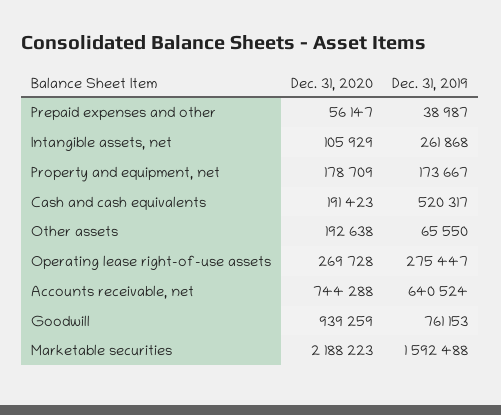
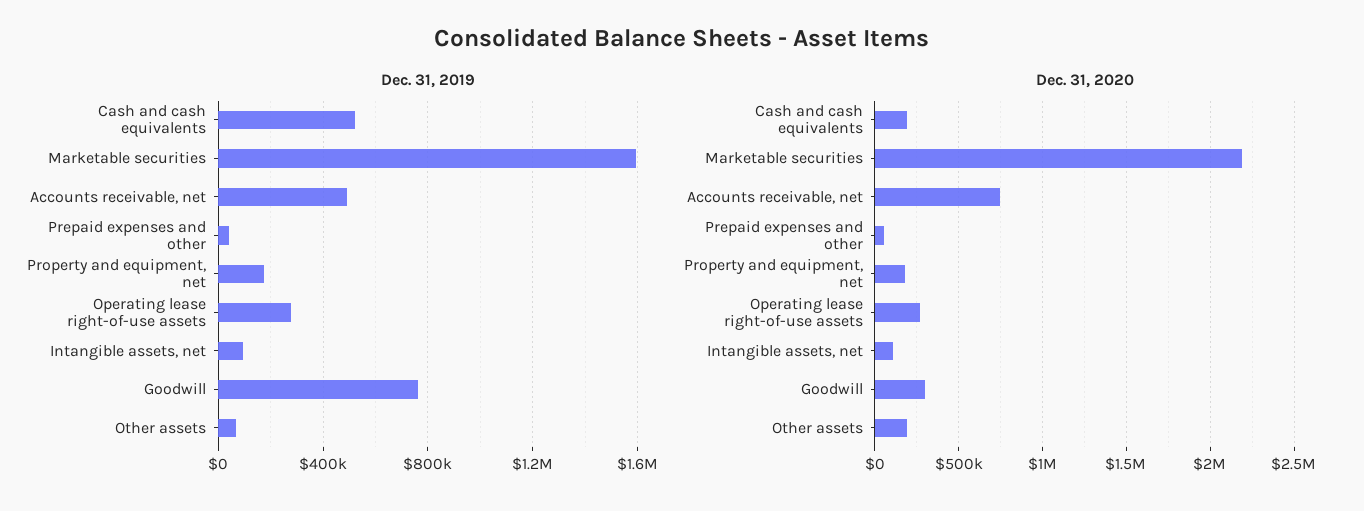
  {
    "Dec. 31, 2020": {
      "Prepaid expenses and other": 56147,
      "Intangible assets, net": 105929,
      "Property and equipment, net": 178709,
      "Cash and cash equivalents": 191423,
      "Other assets": 192638,
      "Operating lease right-of-use assets": 269728,
      "Accounts receivable, net": 744288,
-     "Goodwill": 939259,
+     "Goodwill": 300000,
      "Marketable securities": 2188223
    },
    "Dec. 31, 2019": {
      "Prepaid expenses and other": 38987,
-     "Intangible assets, net": 261868,
+     "Intangible assets, net": 100000,
      "Property and equipment, net": 173667,
      "Cash and cash equivalents": 520317,
      "Other assets": 65550,
      "Operating lease right-of-use assets": 275447,
-     "Accounts receivable, net": 640524,
+     "Accounts receivable, net": 500000,
      "Goodwill": 761153,
      "Marketable securities": 1592488
    }
  }

